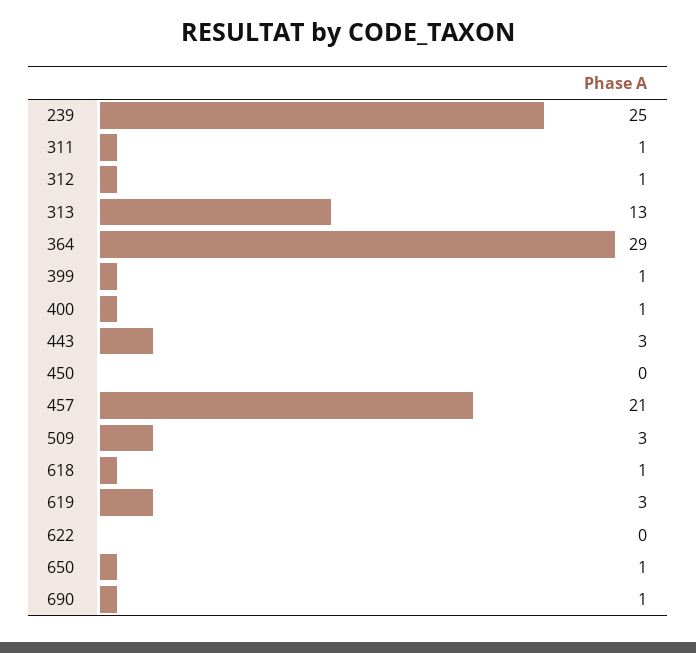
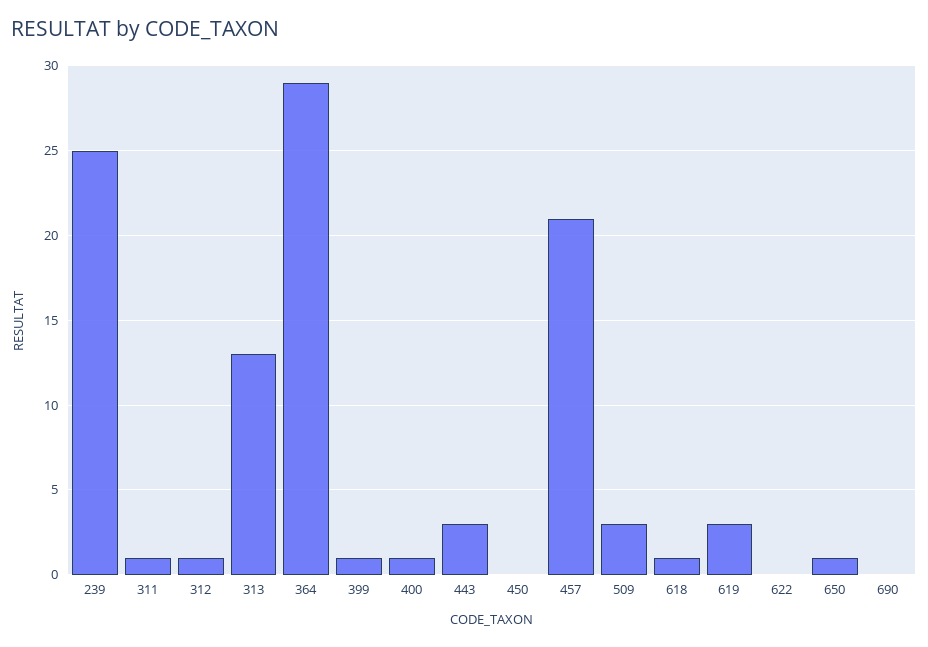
  {
    "239": 25,
    "311": 1,
    "312": 1,
    "313": 13,
    "364": 29,
    "399": 1,
    "400": 1,
    "443": 3,
    "450": 0,
    "457": 21,
    "509": 3,
    "618": 1,
    "619": 3,
    "622": 0,
    "650": 1,
-   "690": 1
+   "690": 0
  }

